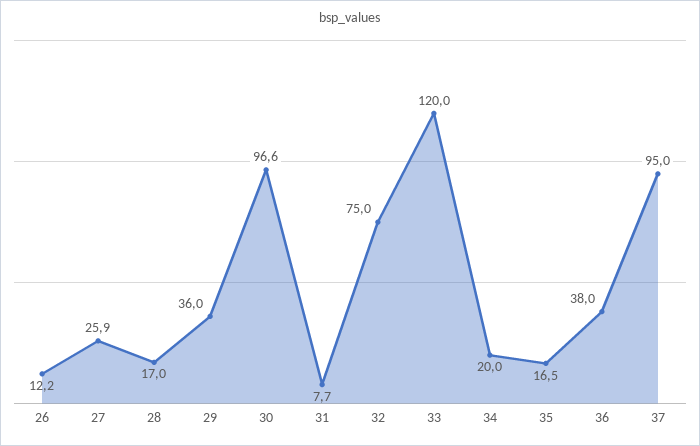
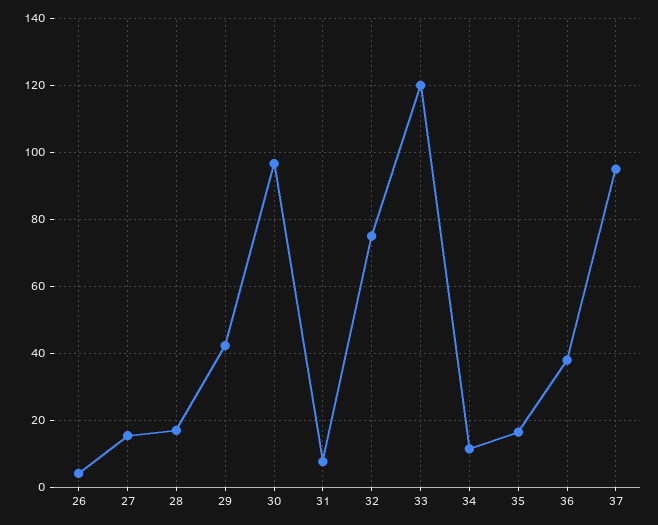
  {
-   "26": 12.2,
+   "26": 4,
-   "27": 25.9,
+   "27": 16,
    "28": 17,
-   "29": 36,
+   "29": 42,
    "30": 96.6,
    "31": 7.7,
    "32": 75,
    "33": 120,
-   "34": 20,
+   "34": 12,
    "35": 16.5,
    "36": 38,
    "37": 95
  }

